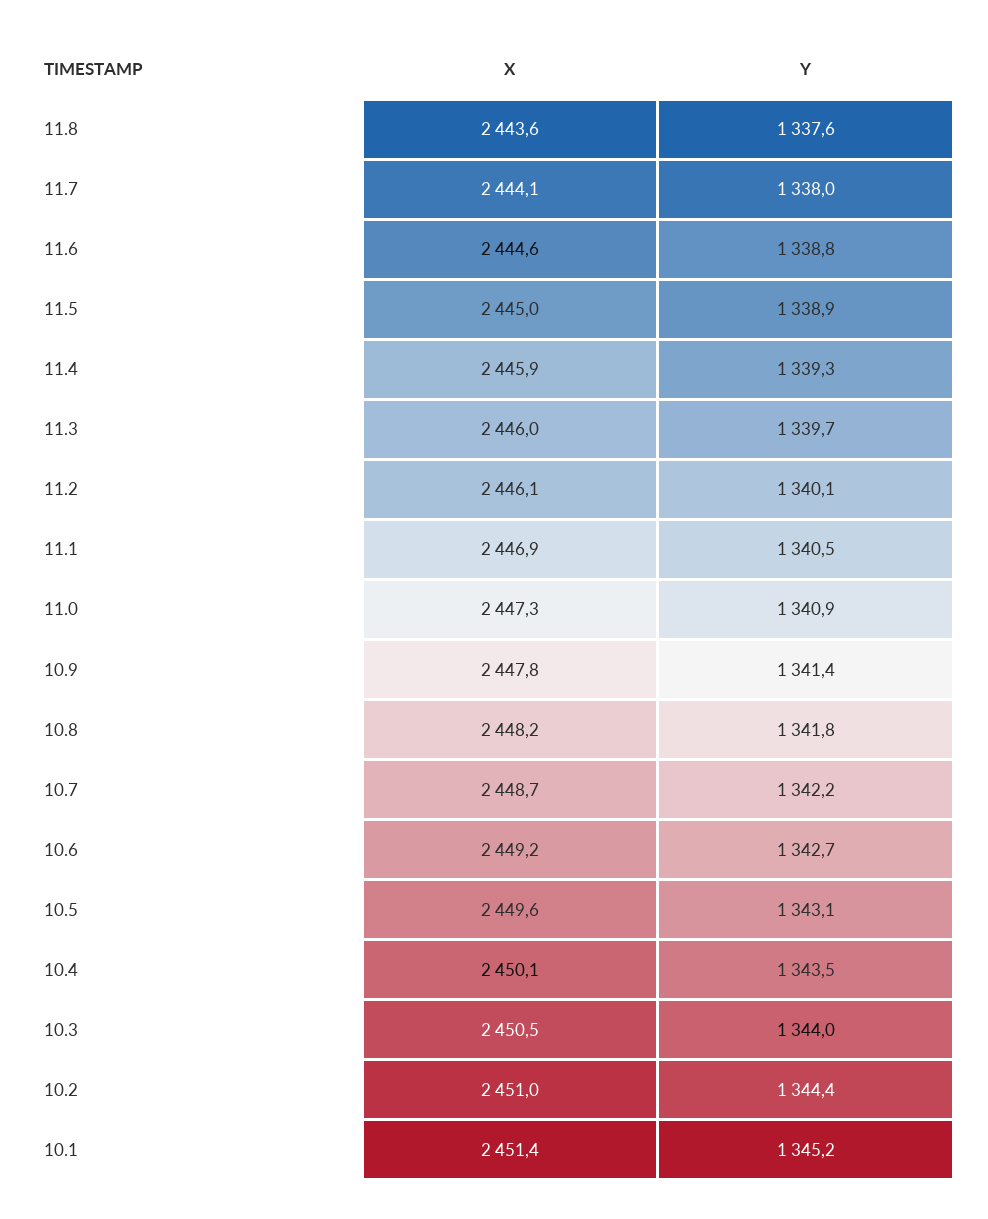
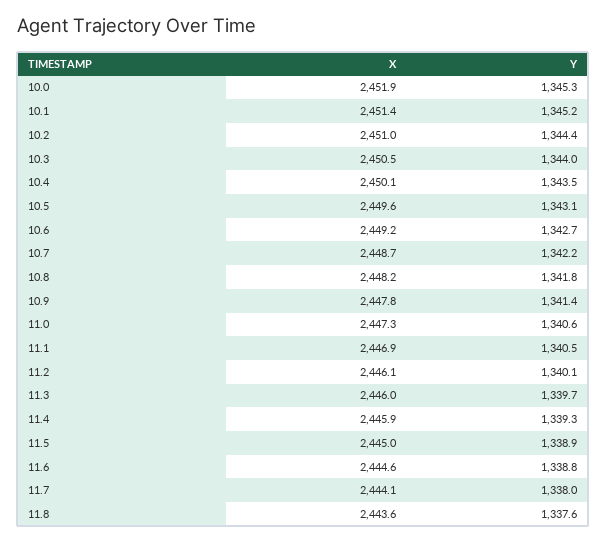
  {
    "X": {
      "11.8": 2443.6,
      "11.7": 2444.1,
      "11.6": 2444.6,
      "11.5": 2445,
      "11.4": 2445.9,
      "11.3": 2446,
      "11.2": 2446.1,
      "11.1": 2446.9,
      "11.0": 2447.3,
      "10.9": 2447.8,
      "10.8": 2448.2,
      "10.7": 2448.7,
      "10.6": 2449.2,
      "10.5": 2449.6,
      "10.4": 2450.1,
      "10.3": 2450.5,
      "10.2": 2451,
-     "10.1": 2451.4
+     "10.1": 2451.4,
+     "10.0": 2451.9
    },
    "Y": {
      "11.8": 1337.6,
      "11.7": 1338,
      "11.6": 1338.8,
      "11.5": 1338.9,
      "11.4": 1339.3,
      "11.3": 1339.7,
      "11.2": 1340.1,
      "11.1": 1340.5,
-     "11.0": 1340.9,
+     "11.0": 1340.6,
      "10.9": 1341.4,
      "10.8": 1341.8,
      "10.7": 1342.2,
      "10.6": 1342.7,
      "10.5": 1343.1,
      "10.4": 1343.5,
      "10.3": 1344,
      "10.2": 1344.4,
-     "10.1": 1345.2
+     "10.1": 1345.2,
+     "10.0": 1345.3
    }
  }

